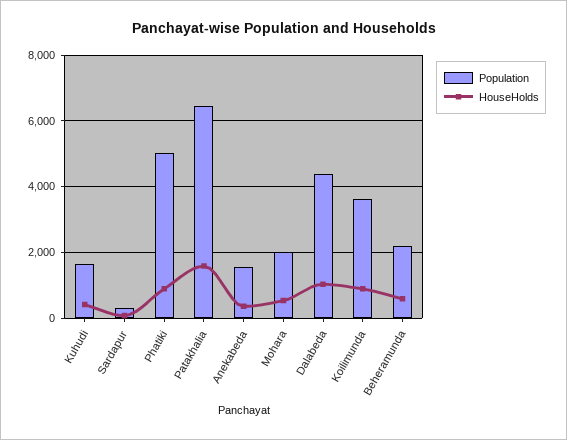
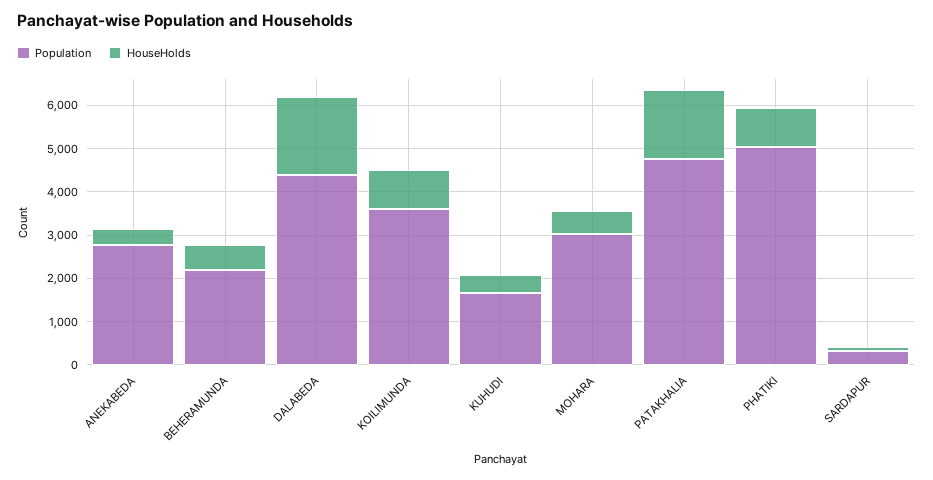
  {
    "Population": {
      "Kuhudi": 1600,
      "Sardapur": 400,
      "Phatiki": 5000,
-     "Patakhalia": 6400,
+     "Patakhalia": 4800,
-     "Anekabeda": 1600,
+     "Anekabeda": 2800,
-     "Mohara": 2000,
+     "Mohara": 3000,
      "Dalabeda": 4400,
      "Koilimunda": 3600,
      "Beheramunda": 2200
    },
    "HouseHolds": {
      "Kuhudi": 400,
      "Sardapur": 0,
      "Phatiki": 800,
      "Patakhalia": 1600,
      "Anekabeda": 400,
      "Mohara": 600,
-     "Dalabeda": 1000,
+     "Dalabeda": 1800,
      "Koilimunda": 800,
      "Beheramunda": 600
    }
  }

